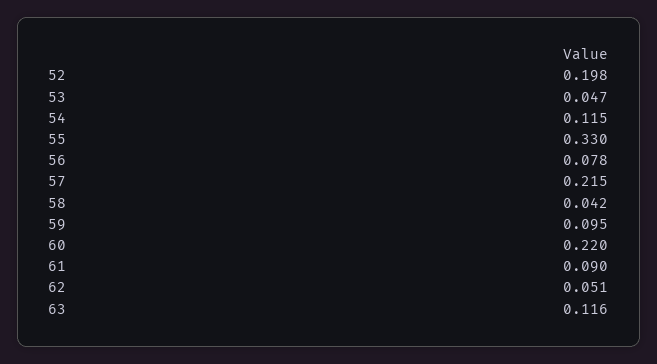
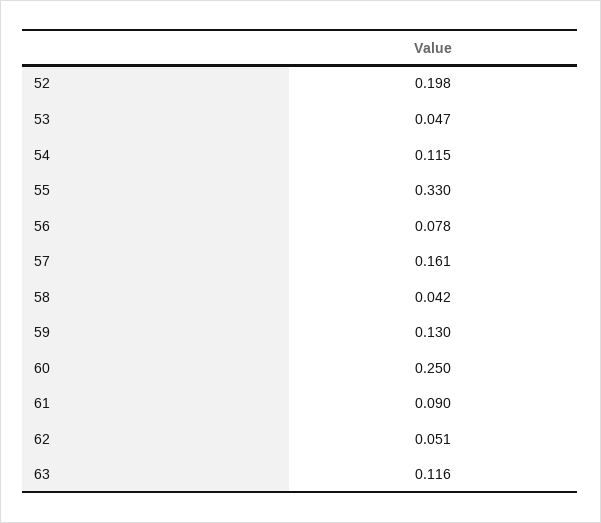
  {
    "52": 0.198,
    "53": 0.047,
    "54": 0.115,
    "55": 0.33,
    "56": 0.078,
-   "57": 0.215,
+   "57": 0.161,
    "58": 0.042,
-   "59": 0.095,
+   "59": 0.13,
-   "60": 0.22,
+   "60": 0.25,
    "61": 0.09,
    "62": 0.051,
    "63": 0.116
  }

